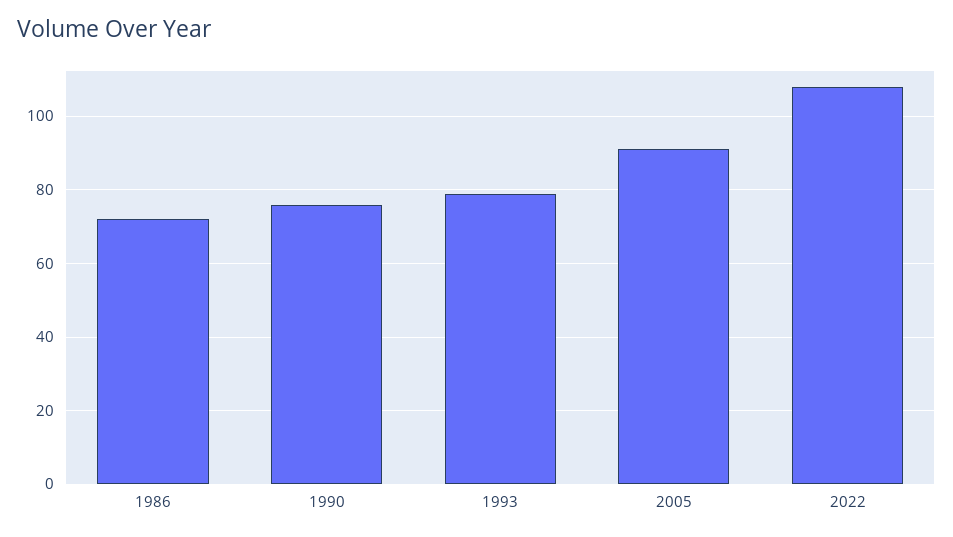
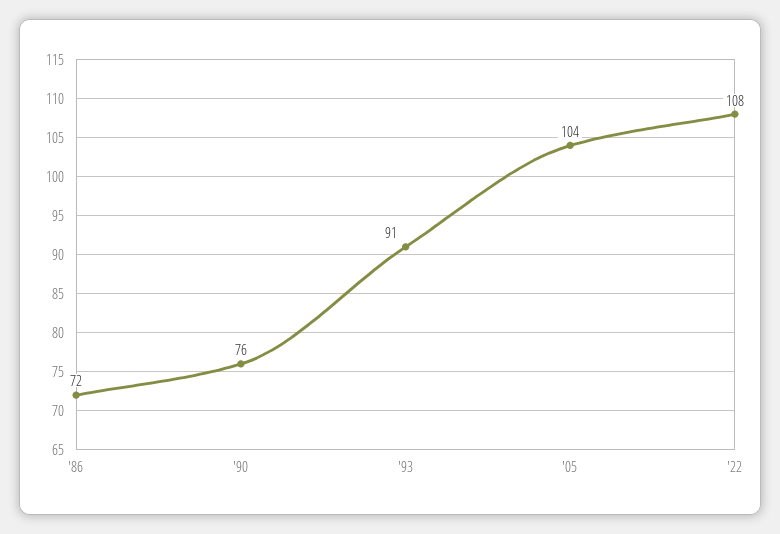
  {
    "1986": 72,
    "1990": 76,
-   "1993": 80,
+   "1993": 91,
-   "2005": 90,
+   "2005": 104,
    "2022": 108
  }

